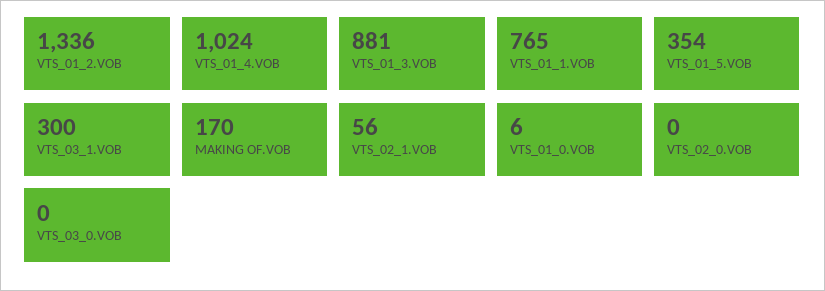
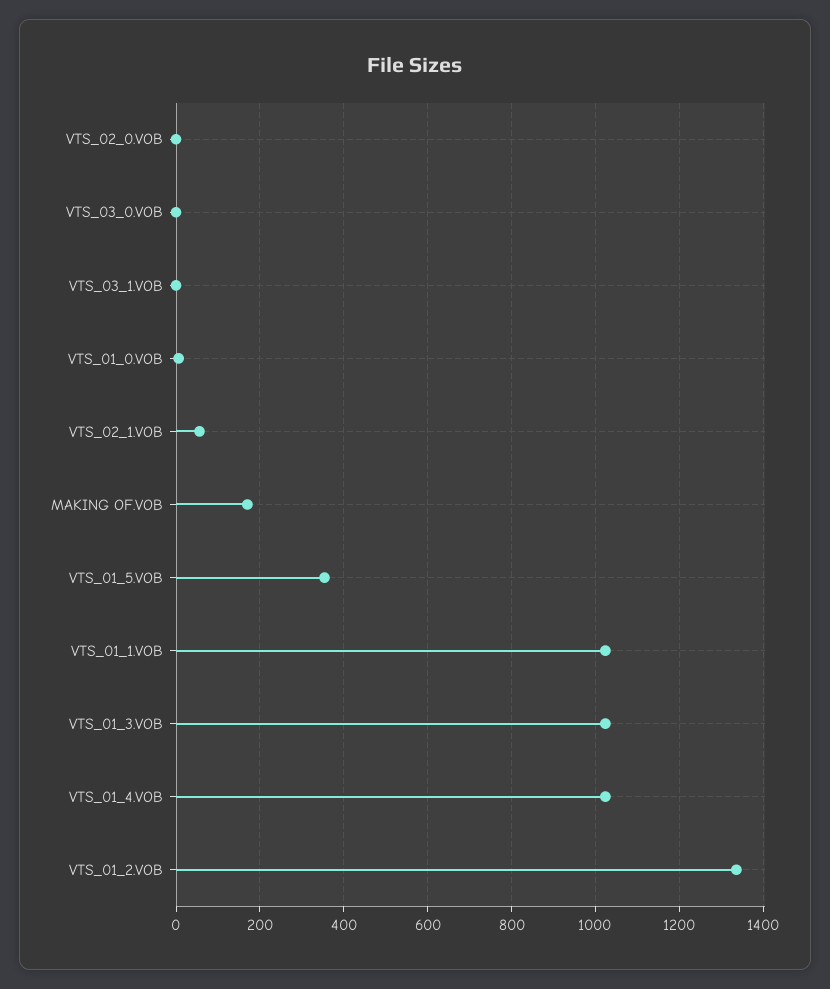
  {
    "VTS_01_2.VOB": 1336,
    "VTS_01_4.VOB": 1024,
-   "VTS_01_3.VOB": 881,
+   "VTS_01_3.VOB": 1020,
-   "VTS_01_1.VOB": 765,
+   "VTS_01_1.VOB": 1020,
    "VTS_01_5.VOB": 354,
-   "VTS_03_1.VOB": 300,
+   "VTS_03_1.VOB": 0,
    "MAKING OF.VOB": 170,
    "VTS_02_1.VOB": 56,
    "VTS_01_0.VOB": 6,
    "VTS_02_0.VOB": 0,
    "VTS_03_0.VOB": 0
  }

